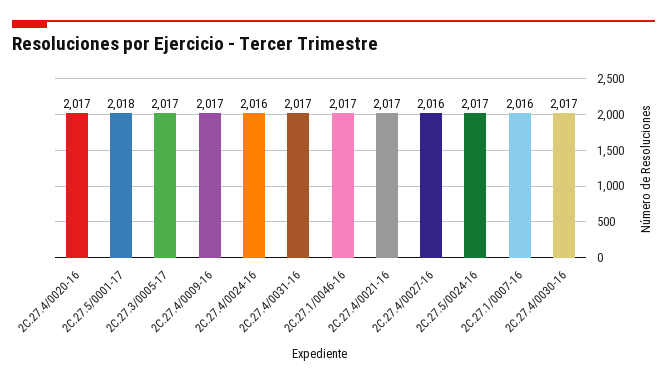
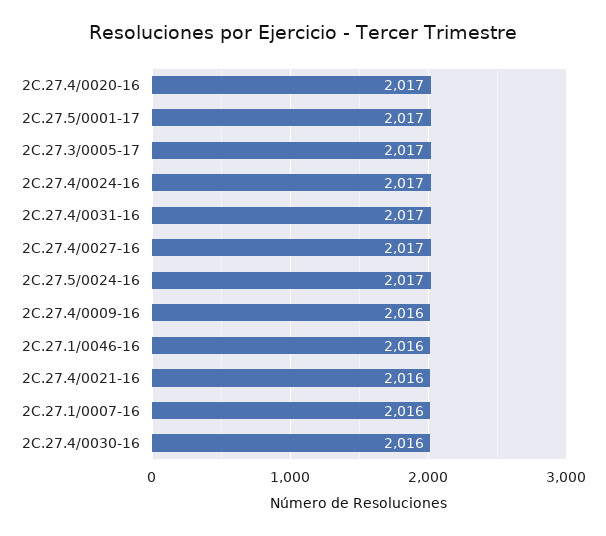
  {
    "2C.27.4/0020-16": 2017,
-   "2C.27.5/0001-17": 2018,
+   "2C.27.5/0001-17": 2017,
    "2C.27.3/0005-17": 2017,
-   "2C.27.4/0009-16": 2017,
+   "2C.27.4/0009-16": 2016,
-   "2C.27.4/0024-16": 2016,
+   "2C.27.4/0024-16": 2017,
    "2C.27.4/0031-16": 2017,
-   "2C.27.1/0046-16": 2017,
+   "2C.27.1/0046-16": 2016,
-   "2C.27.4/0021-16": 2017,
+   "2C.27.4/0021-16": 2016,
-   "2C.27.4/0027-16": 2016,
+   "2C.27.4/0027-16": 2017,
    "2C.27.5/0024-16": 2017,
    "2C.27.1/0007-16": 2016,
-   "2C.27.4/0030-16": 2017
+   "2C.27.4/0030-16": 2016
  }

